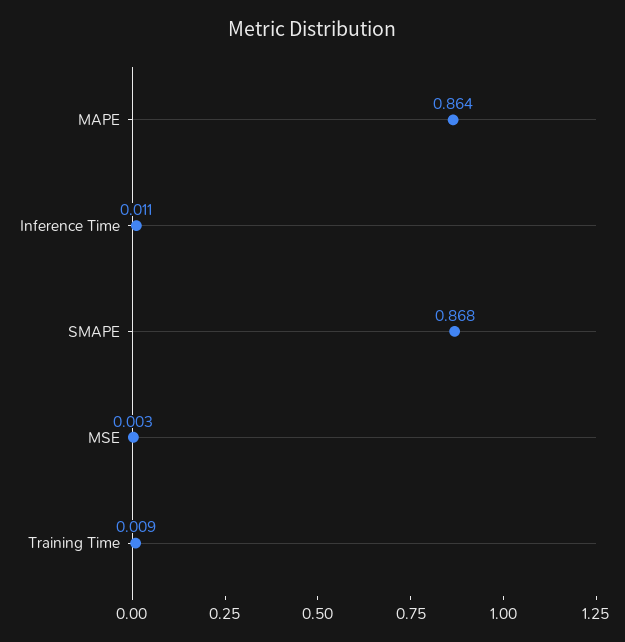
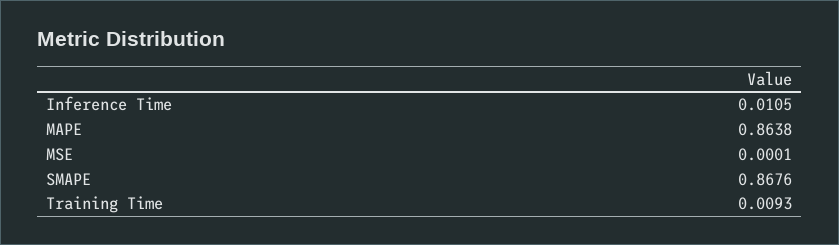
  {
    "MAPE": 0.8638,
    "Inference Time": 0.0105,
    "SMAPE": 0.8676,
-   "MSE": 0.003,
+   "MSE": 0.0001,
    "Training Time": 0.0093
  }

